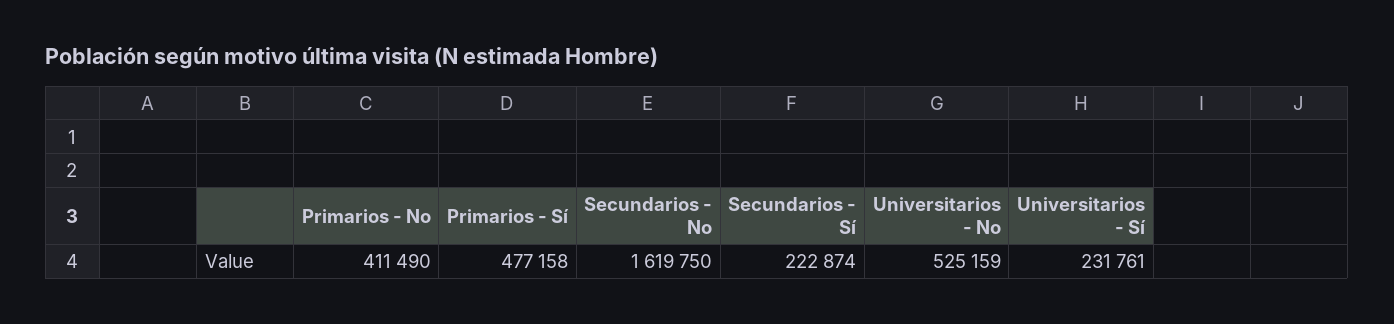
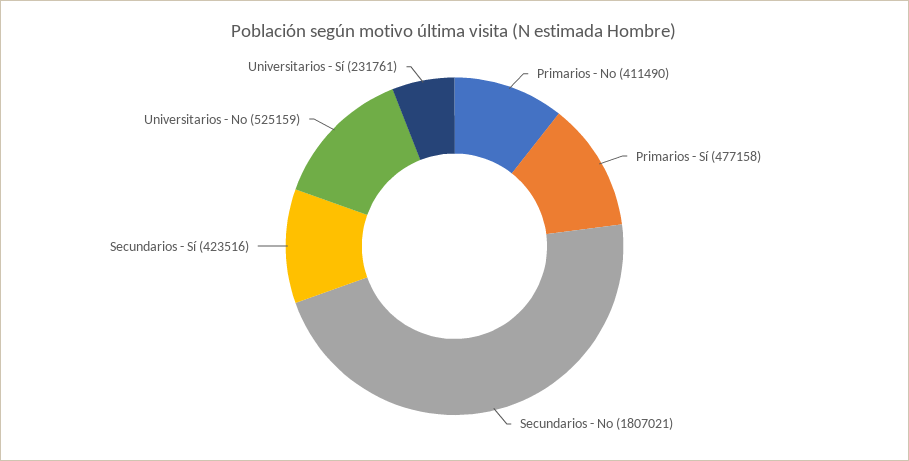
  {
    "Primarios - No": 411490,
    "Primarios - Sí": 477158,
-   "Secundarios - No": 1619750,
+   "Secundarios - No": 1807021,
-   "Secundarios - Sí": 222874,
+   "Secundarios - Sí": 423516,
    "Universitarios - No": 525159,
    "Universitarios - Sí": 231761
  }

